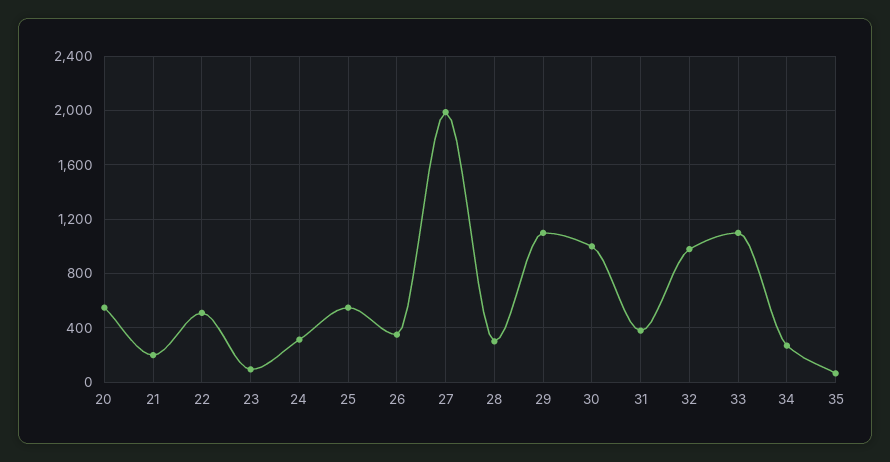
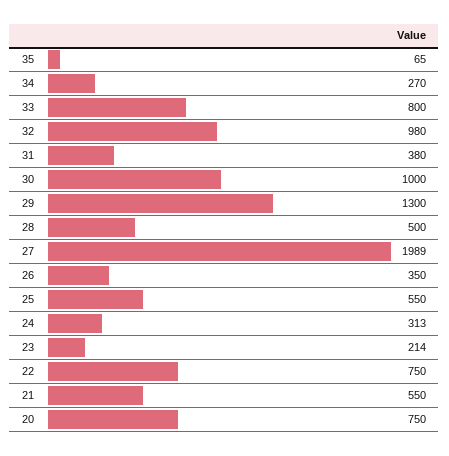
  {
-   "20": 550,
+   "20": 750,
-   "21": 200,
+   "21": 550,
-   "22": 500,
+   "22": 750,
-   "23": 100,
+   "23": 214,
    "24": 313,
    "25": 550,
    "26": 350,
    "27": 1989,
-   "28": 300,
+   "28": 500,
-   "29": 1100,
+   "29": 1300,
    "30": 1000,
    "31": 380,
    "32": 980,
-   "33": 1100,
+   "33": 800,
    "34": 270,
    "35": 65
  }

